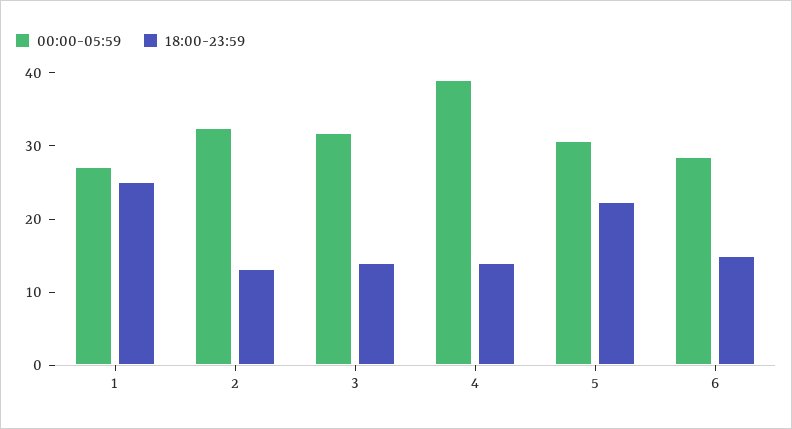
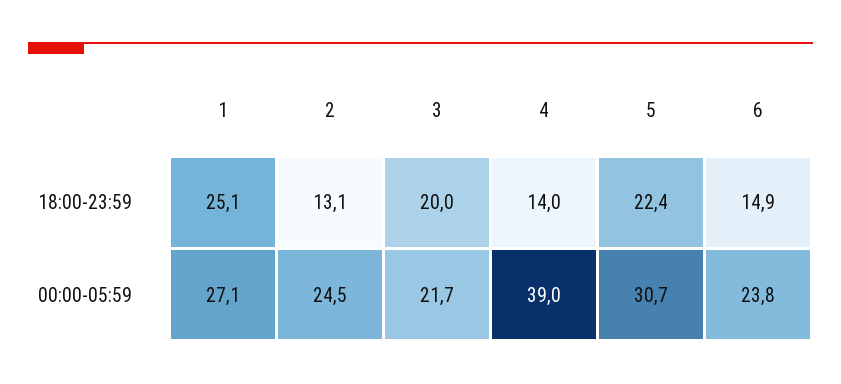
  {
    "00:00-05:59": {
      "1": 27.1,
-     "2": 32,
+     "2": 24.5,
-     "3": 32,
+     "3": 21.7,
      "4": 39,
      "5": 30.7,
-     "6": 28
+     "6": 23.8
    },
    "18:00-23:59": {
      "1": 25.1,
      "2": 13.1,
-     "3": 14,
+     "3": 20,
      "4": 14,
      "5": 22.4,
      "6": 14.9
    }
  }

